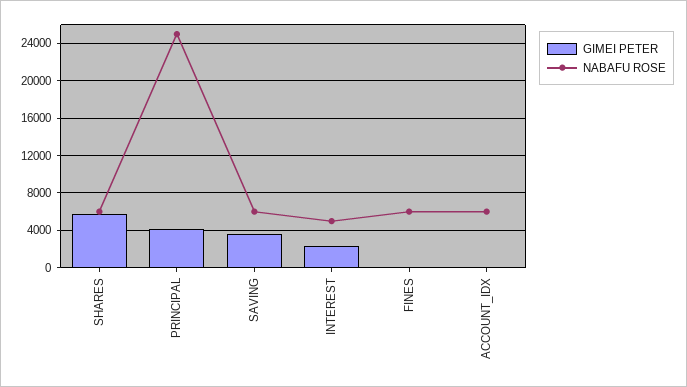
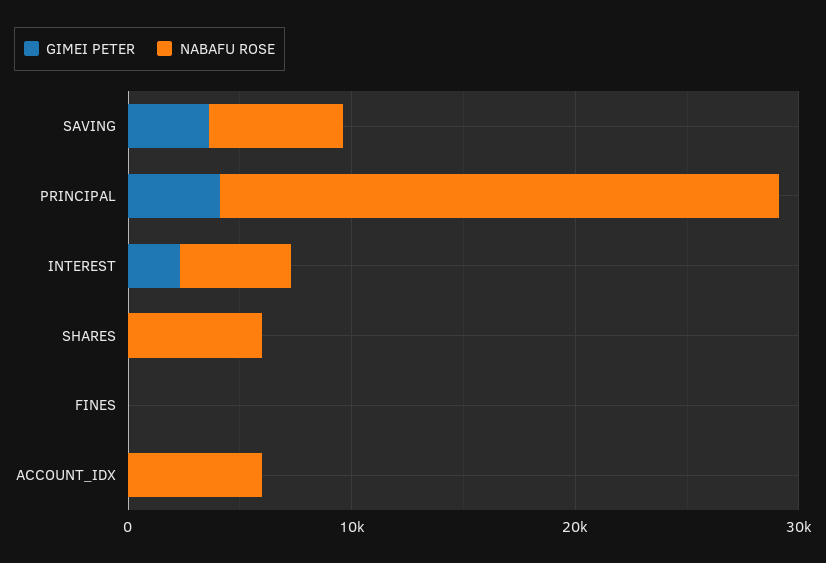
  {
    "GIMEI PETER": {
-     "SHARES": 6000,
+     "SHARES": 0,
      "PRINCIPAL": 4000,
      "SAVING": 4000,
      "INTEREST": 2000,
      "FINES": 0,
      "ACCOUNT_IDX": 0
    },
    "NABAFU ROSE": {
      "SHARES": 6000,
      "PRINCIPAL": 25000,
      "SAVING": 6000,
      "INTEREST": 5000,
-     "FINES": 6000,
+     "FINES": 0,
      "ACCOUNT_IDX": 6000
    }
  }

